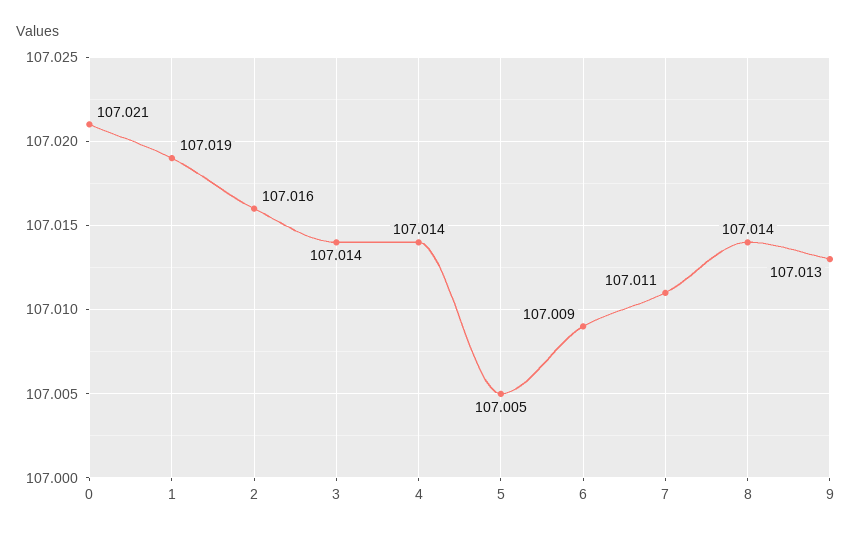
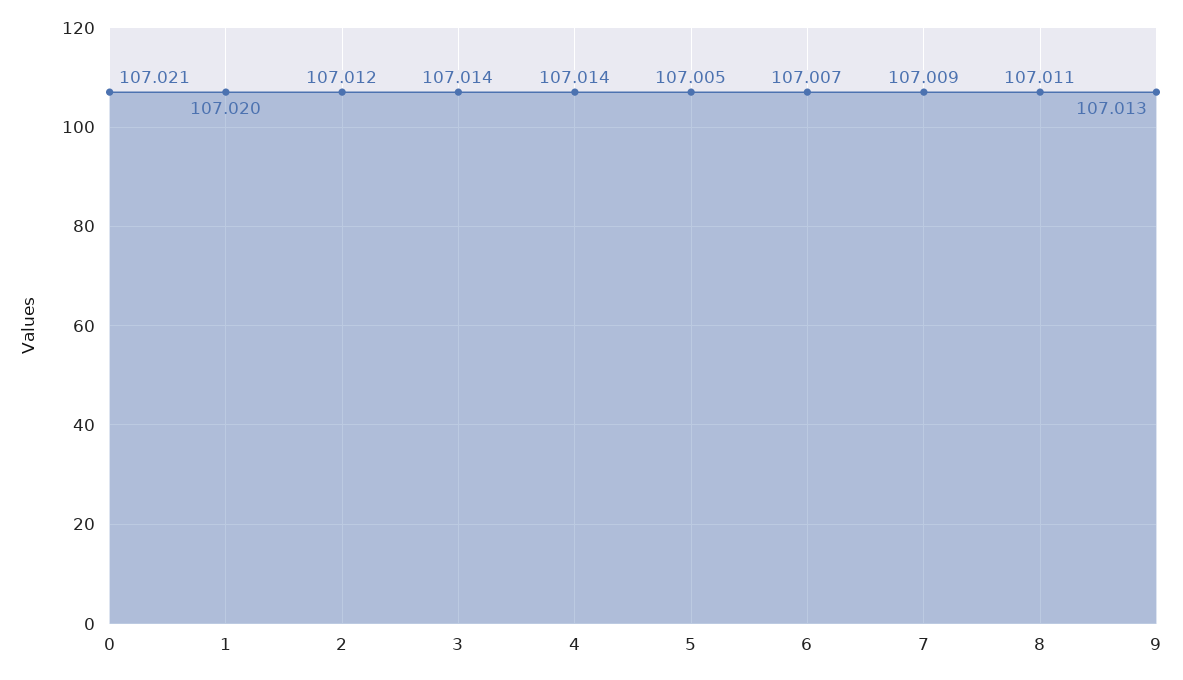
  {
    "0": 107.021,
-   "1": 107.019,
+   "1": 107.02,
-   "2": 107.016,
+   "2": 107.012,
    "3": 107.014,
    "4": 107.014,
    "5": 107.005,
-   "6": 107.009,
+   "6": 107.007,
-   "7": 107.011,
+   "7": 107.009,
-   "8": 107.014,
+   "8": 107.011,
    "9": 107.013
  }

